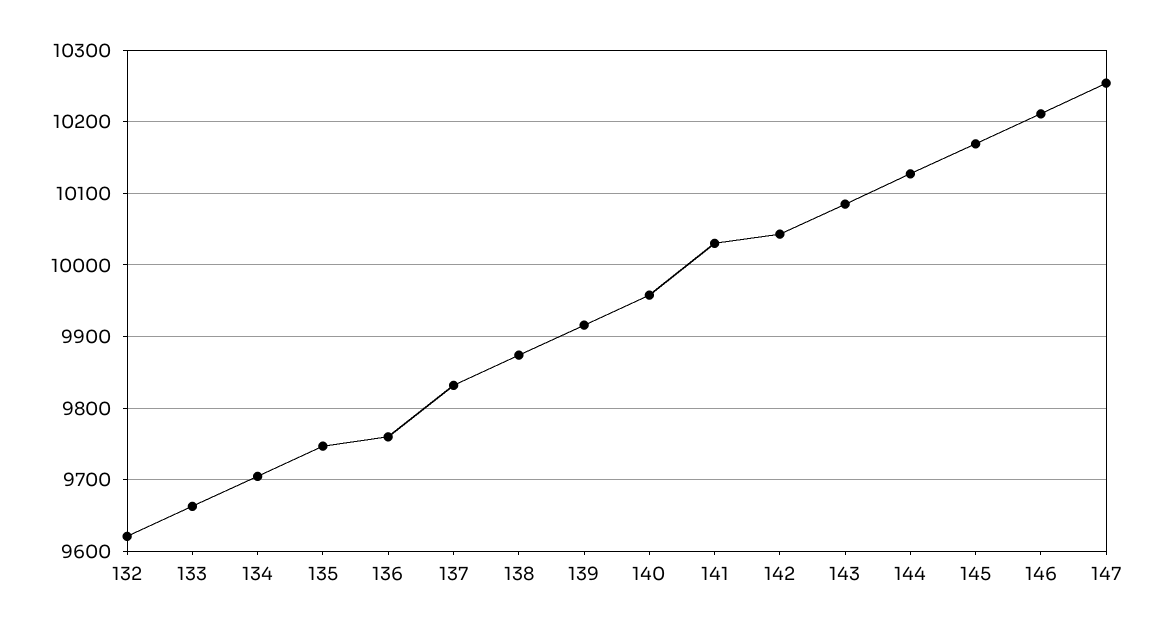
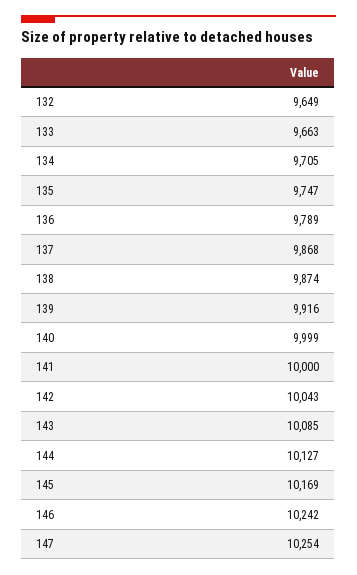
  {
-   "132": 9620,
+   "132": 9649,
    "133": 9663,
    "134": 9705,
    "135": 9747,
-   "136": 9760,
+   "136": 9789,
-   "137": 9830,
+   "137": 9868,
    "138": 9874,
    "139": 9916,
-   "140": 9960,
+   "140": 9999,
-   "141": 10030,
+   "141": 10000,
    "142": 10043,
    "143": 10085,
    "144": 10127,
    "145": 10169,
-   "146": 10210,
+   "146": 10242,
    "147": 10254
  }

